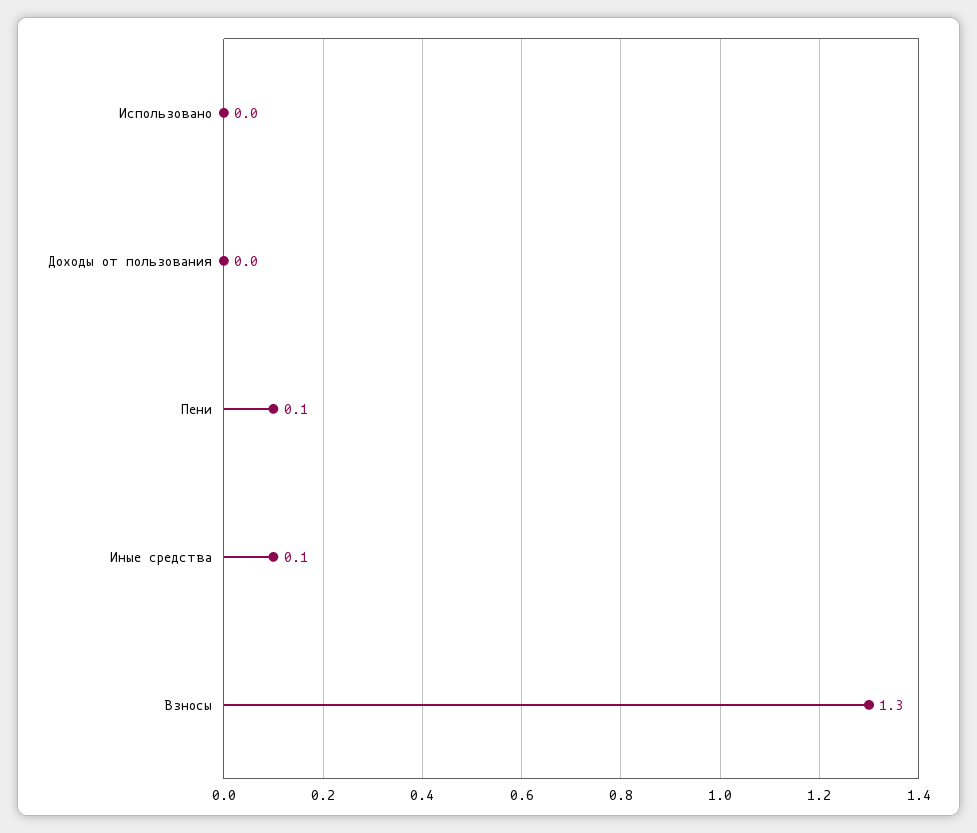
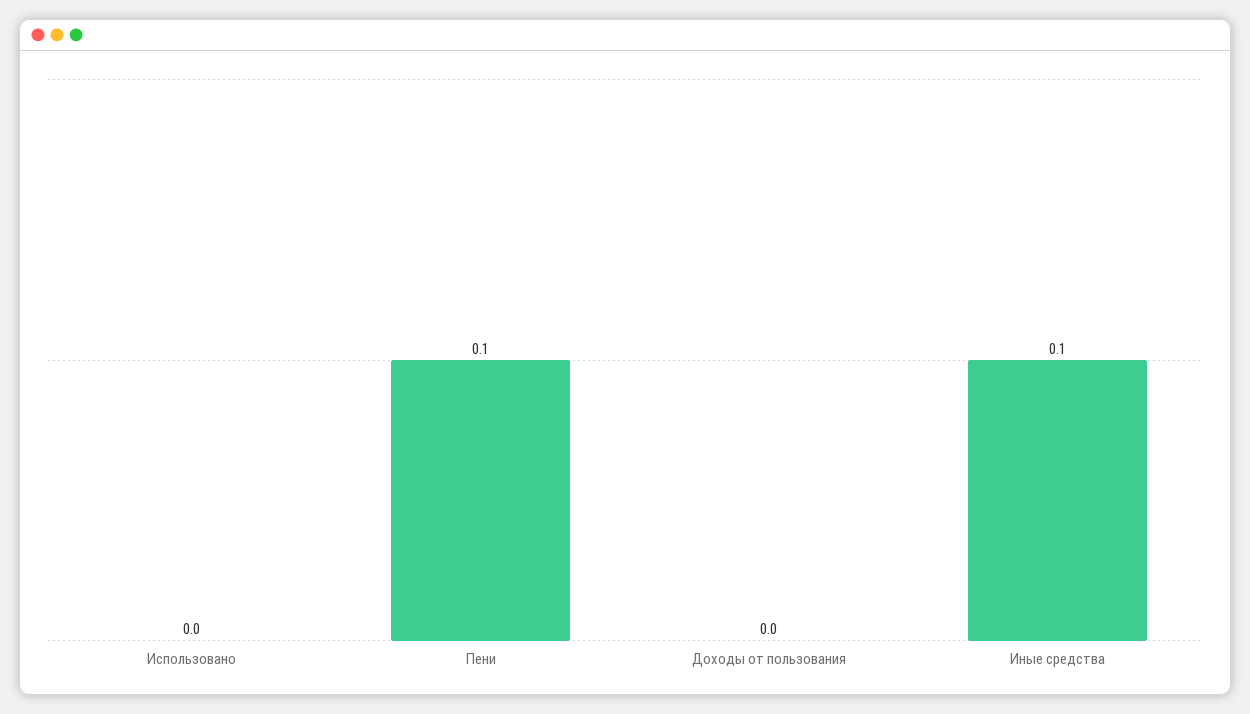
  {
    "Использовано": 0,
    "Доходы от пользования": 0,
    "Пени": 0.1,
-   "Иные средства": 0.1,
+   "Иные средства": 0.1
-   "Взносы": 1.3
  }

